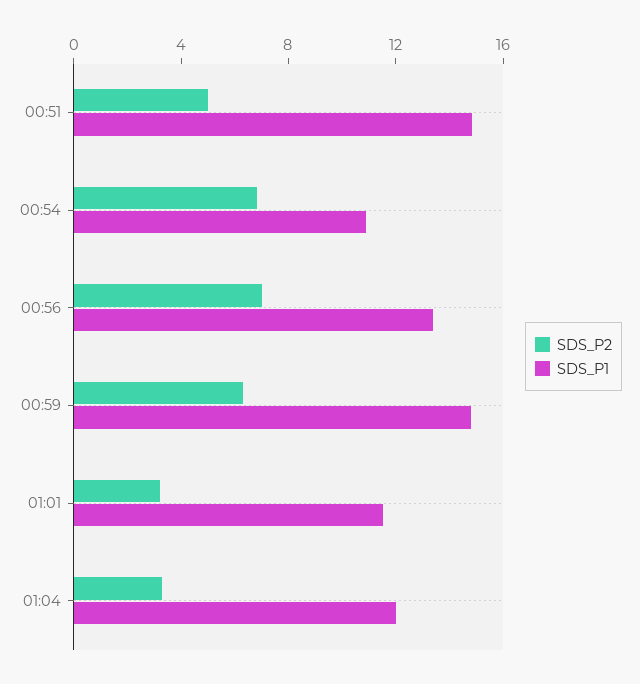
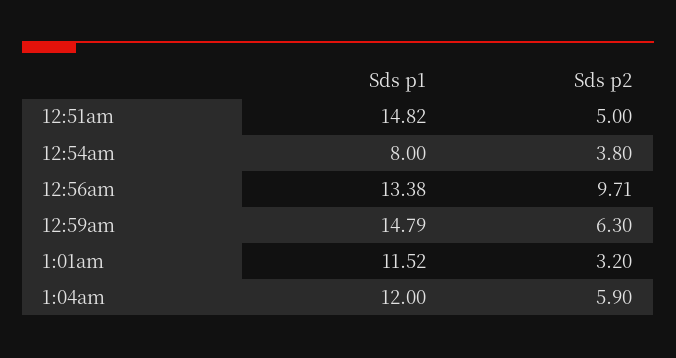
  {
    "SDS_P2": {
      "00:51": 5,
-     "00:54": 7,
+     "00:54": 3.8,
-     "00:56": 7,
+     "00:56": 9.71,
      "00:59": 6.3,
      "01:01": 3.2,
-     "01:04": 3
+     "01:04": 5.9
    },
    "SDS_P1": {
      "00:51": 14.82,
-     "00:54": 11,
+     "00:54": 8,
      "00:56": 13.38,
      "00:59": 14.79,
      "01:01": 11.52,
      "01:04": 12
    }
  }

